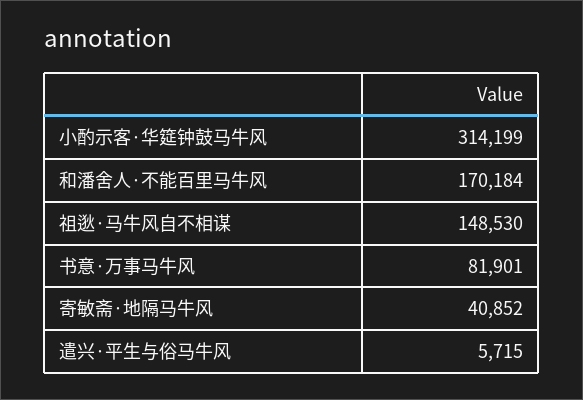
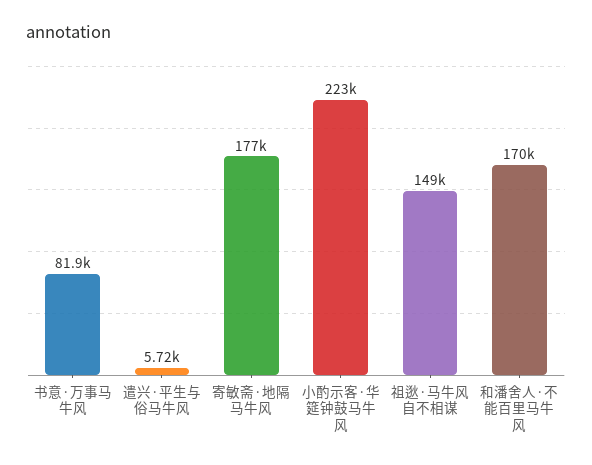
  {
-   "小酌示客·华筵钟鼓马牛风": 314199,
+   "小酌示客·华筵钟鼓马牛风": 223000,
    "和潘舍人·不能百里马牛风": 170184,
    "祖逖·马牛风自不相谋": 148530,
    "书意·万事马牛风": 81901,
-   "寄敏斋·地隔马牛风": 40852,
+   "寄敏斋·地隔马牛风": 177000,
    "遣兴·平生与俗马牛风": 5715
  }

